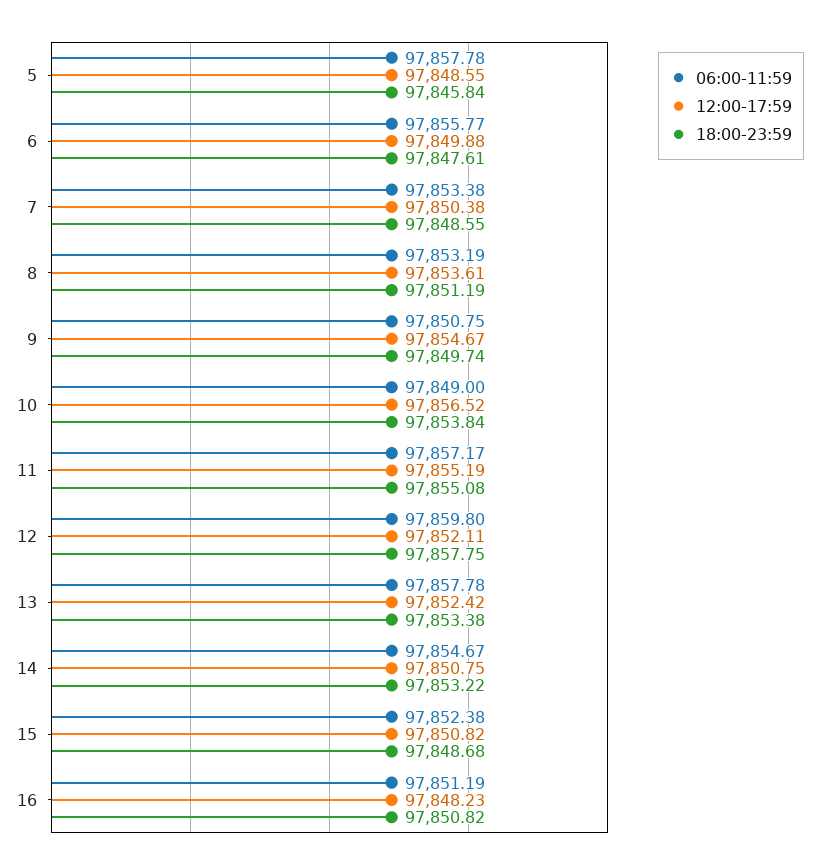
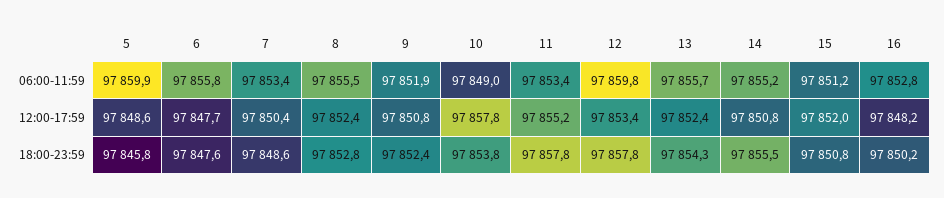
  {
    "06:00-11:59": {
-     "5": 97857.78,
+     "5": 97859.9,
      "6": 97855.77,
      "7": 97853.38,
-     "8": 97853.19,
+     "8": 97855.5,
-     "9": 97850.75,
+     "9": 97851.9,
      "10": 97849,
-     "11": 97857.17,
+     "11": 97853.4,
      "12": 97859.8,
-     "13": 97857.78,
+     "13": 97855.7,
-     "14": 97854.67,
+     "14": 97855.2,
-     "15": 97852.38,
+     "15": 97851.2,
-     "16": 97851.19
+     "16": 97852.8
    },
    "12:00-17:59": {
      "5": 97848.55,
-     "6": 97849.88,
+     "6": 97847.7,
      "7": 97850.38,
-     "8": 97853.61,
+     "8": 97852.4,
-     "9": 97854.67,
+     "9": 97850.8,
-     "10": 97856.52,
+     "10": 97857.8,
      "11": 97855.19,
-     "12": 97852.11,
+     "12": 97853.4,
      "13": 97852.42,
      "14": 97850.75,
-     "15": 97850.82,
+     "15": 97852,
      "16": 97848.23
    },
    "18:00-23:59": {
      "5": 97845.84,
      "6": 97847.61,
      "7": 97848.55,
-     "8": 97851.19,
+     "8": 97852.8,
-     "9": 97849.74,
+     "9": 97852.4,
      "10": 97853.84,
-     "11": 97855.08,
+     "11": 97857.8,
      "12": 97857.75,
-     "13": 97853.38,
+     "13": 97854.3,
-     "14": 97853.22,
+     "14": 97855.5,
-     "15": 97848.68,
+     "15": 97850.8,
-     "16": 97850.82
+     "16": 97850.2
    }
  }

